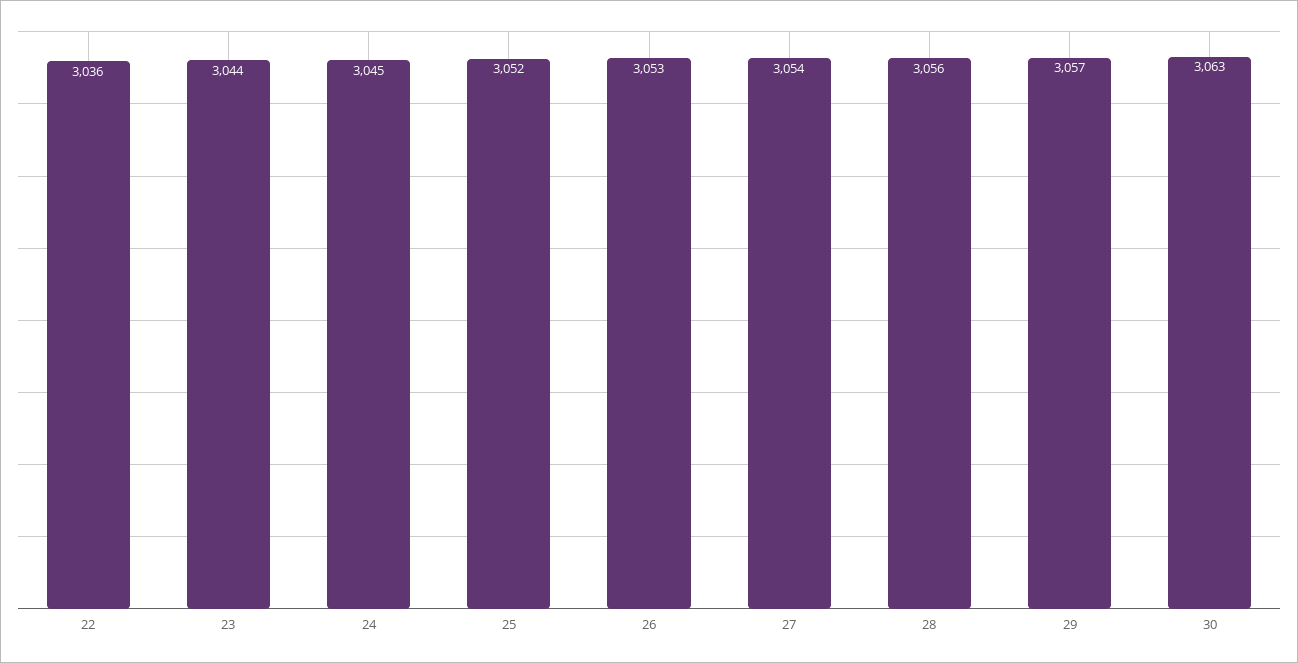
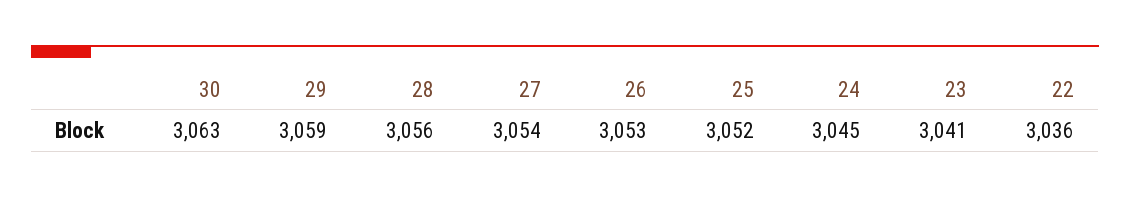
  {
    "22": 3036,
-   "23": 3044,
+   "23": 3041,
    "24": 3045,
    "25": 3052,
    "26": 3053,
    "27": 3054,
    "28": 3056,
-   "29": 3057,
+   "29": 3059,
    "30": 3063
  }

